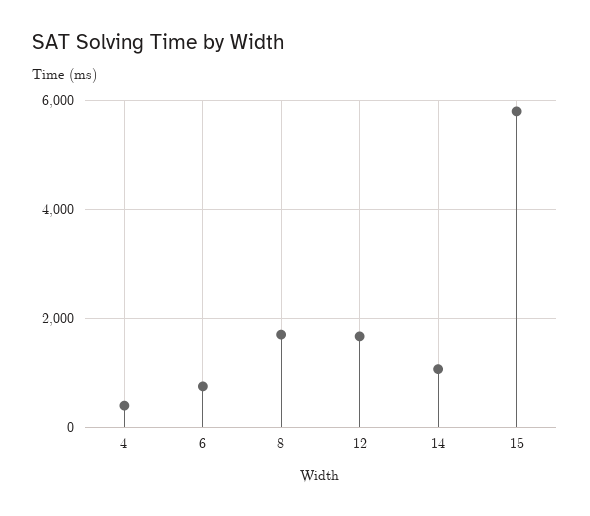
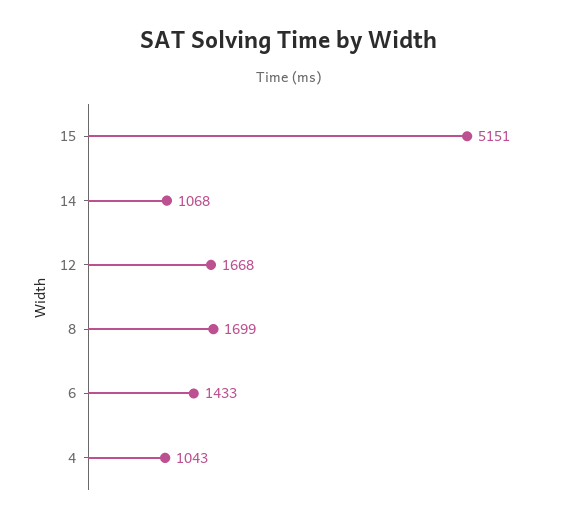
  {
-   "4": 400,
+   "4": 1043,
-   "6": 800,
+   "6": 1433,
    "8": 1699,
    "12": 1668,
    "14": 1068,
-   "15": 5800
+   "15": 5151
  }

